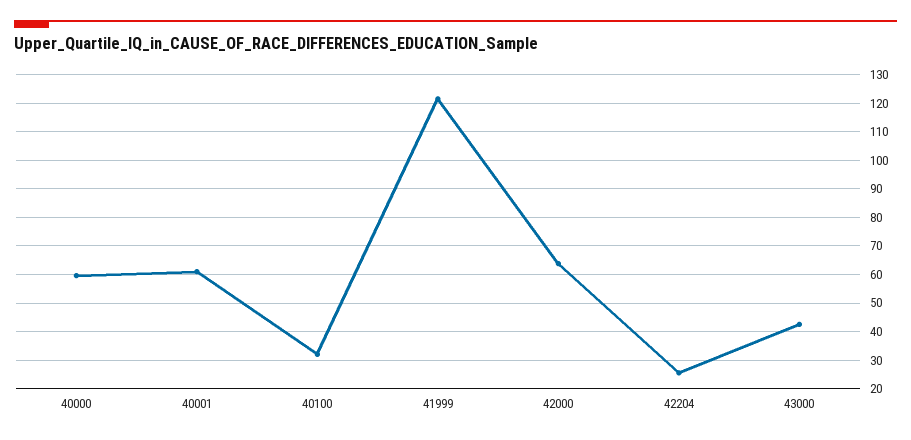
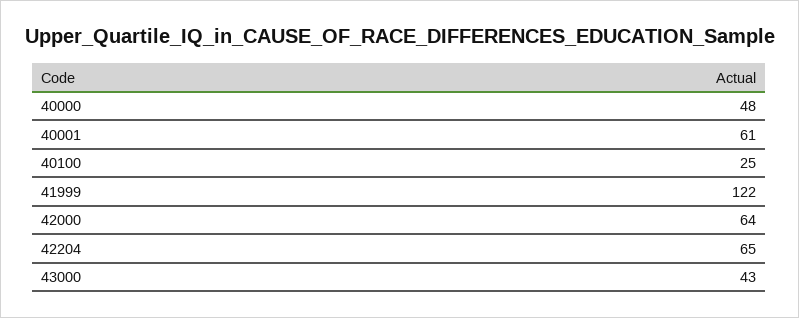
  {
-   "40000": 60,
+   "40000": 48,
    "40001": 61,
-   "40100": 32.5,
+   "40100": 25,
    "41999": 122,
    "42000": 64,
-   "42204": 25,
+   "42204": 65,
    "43000": 43
  }

